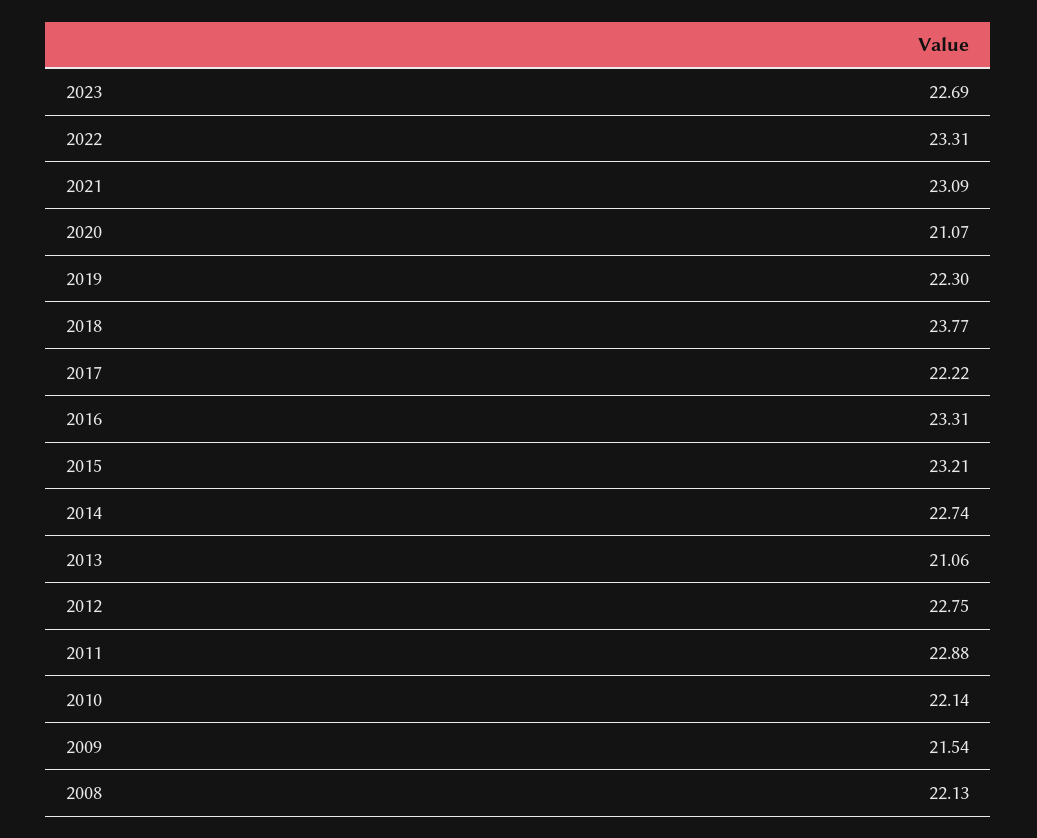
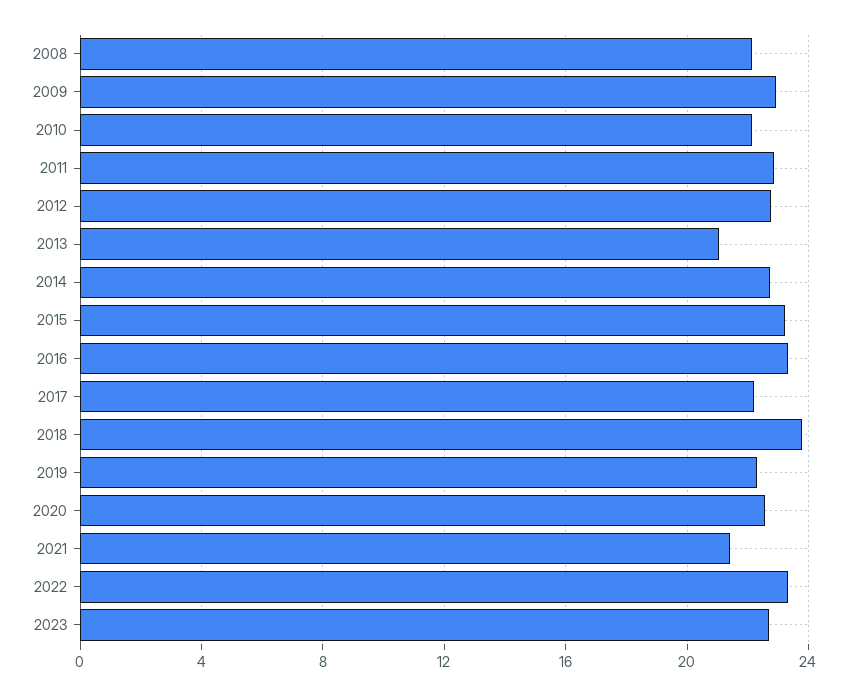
  {
    "2023": 22.69,
    "2022": 23.31,
-   "2021": 23.09,
+   "2021": 21.5,
-   "2020": 21.07,
+   "2020": 22.5,
    "2019": 22.3,
    "2018": 23.77,
    "2017": 22.22,
    "2016": 23.31,
    "2015": 23.21,
    "2014": 22.74,
    "2013": 21.06,
    "2012": 22.75,
    "2011": 22.88,
    "2010": 22.14,
-   "2009": 21.54,
+   "2009": 23,
    "2008": 22.13
  }

